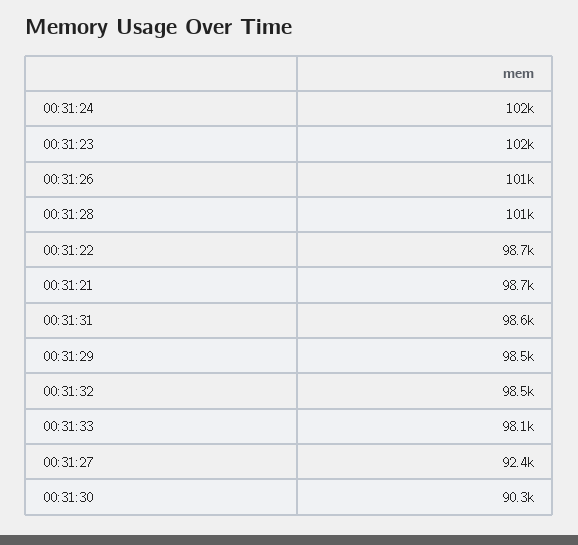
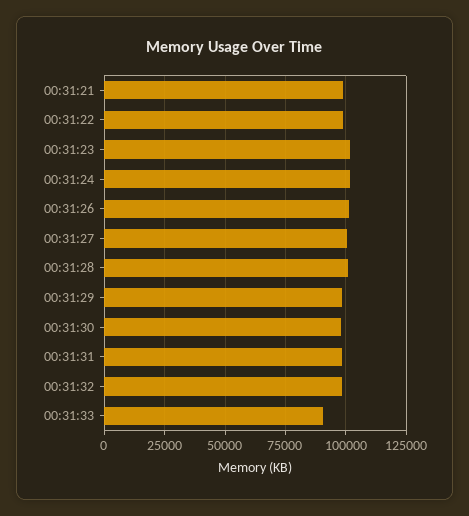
  {
    "00:31:24": 102000,
    "00:31:23": 102000,
    "00:31:26": 101000,
    "00:31:28": 101000,
    "00:31:22": 98700,
    "00:31:21": 98700,
    "00:31:31": 98600,
    "00:31:29": 98500,
    "00:31:32": 98500,
-   "00:31:33": 98100,
+   "00:31:33": 90000,
-   "00:31:27": 92400,
+   "00:31:27": 100000,
-   "00:31:30": 90300
+   "00:31:30": 97500
  }

